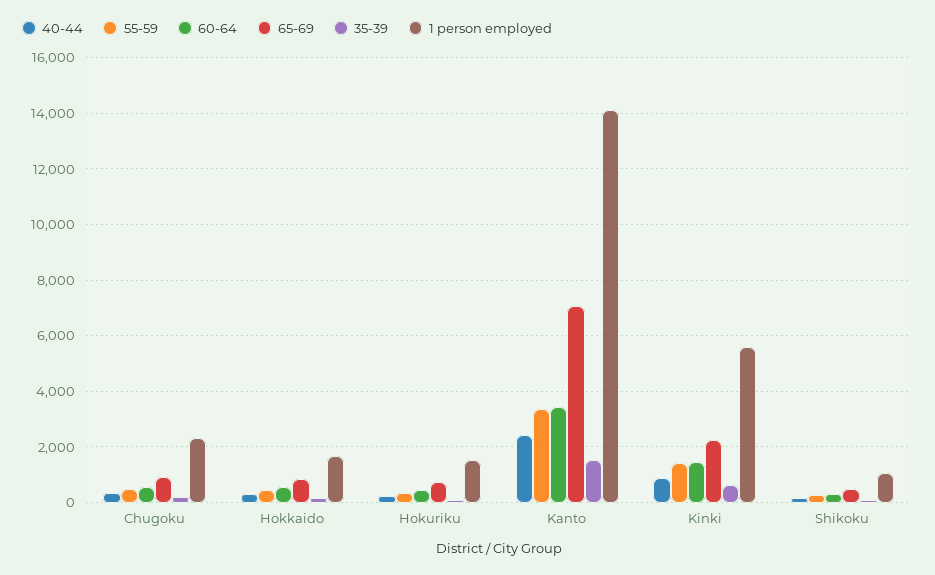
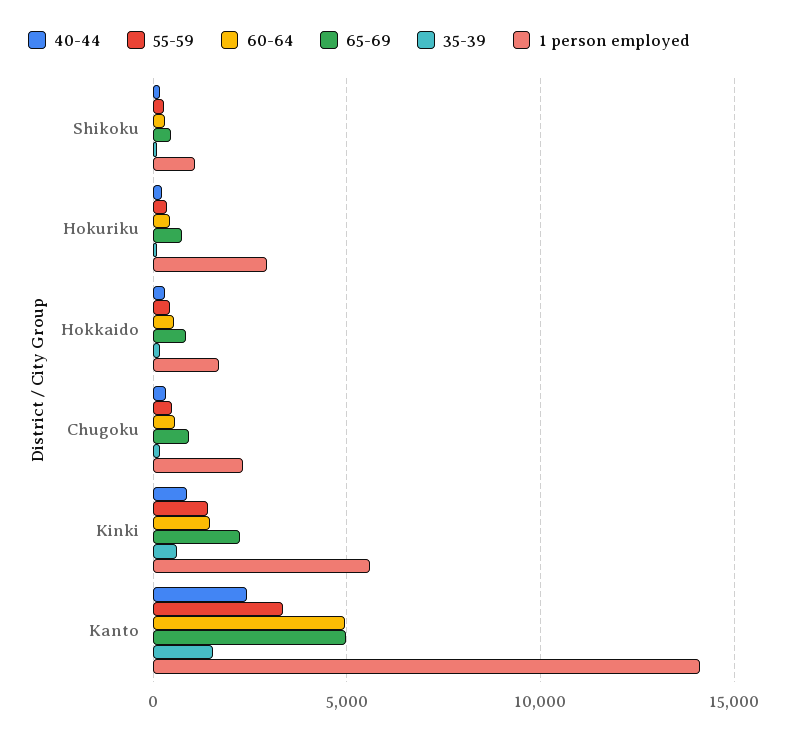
  {
    "40-44": {
      "Chugoku": 250,
      "Hokkaido": 250,
      "Hokuriku": 250,
      "Kanto": 2500,
      "Kinki": 750,
      "Shikoku": 250
    },
    "55-59": {
      "Chugoku": 500,
      "Hokkaido": 500,
      "Hokuriku": 250,
      "Kanto": 3250,
      "Kinki": 1500,
      "Shikoku": 250
    },
    "60-64": {
      "Chugoku": 500,
      "Hokkaido": 500,
      "Hokuriku": 500,
-     "Kanto": 3500,
+     "Kanto": 5000,
      "Kinki": 1500,
      "Shikoku": 250
    },
    "65-69": {
      "Chugoku": 1000,
      "Hokkaido": 750,
      "Hokuriku": 750,
-     "Kanto": 7000,
+     "Kanto": 5000,
      "Kinki": 2250,
      "Shikoku": 500
    },
    "35-39": {
      "Chugoku": 250,
      "Hokkaido": 250,
      "Hokuriku": 0,
      "Kanto": 1500,
      "Kinki": 750,
      "Shikoku": 0
    },
    "1 person employed": {
      "Chugoku": 2250,
      "Hokkaido": 1750,
-     "Hokuriku": 1500,
+     "Hokuriku": 3000,
      "Kanto": 14250,
      "Kinki": 5500,
      "Shikoku": 1000
    }
  }

